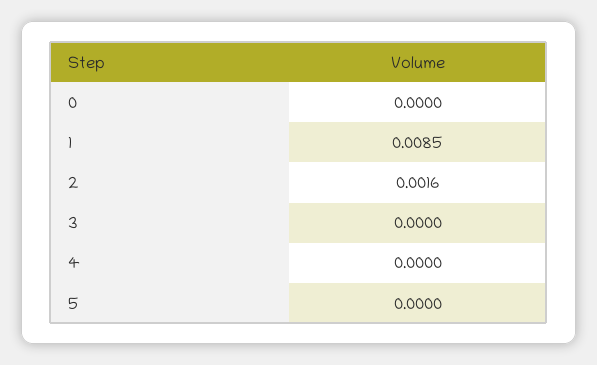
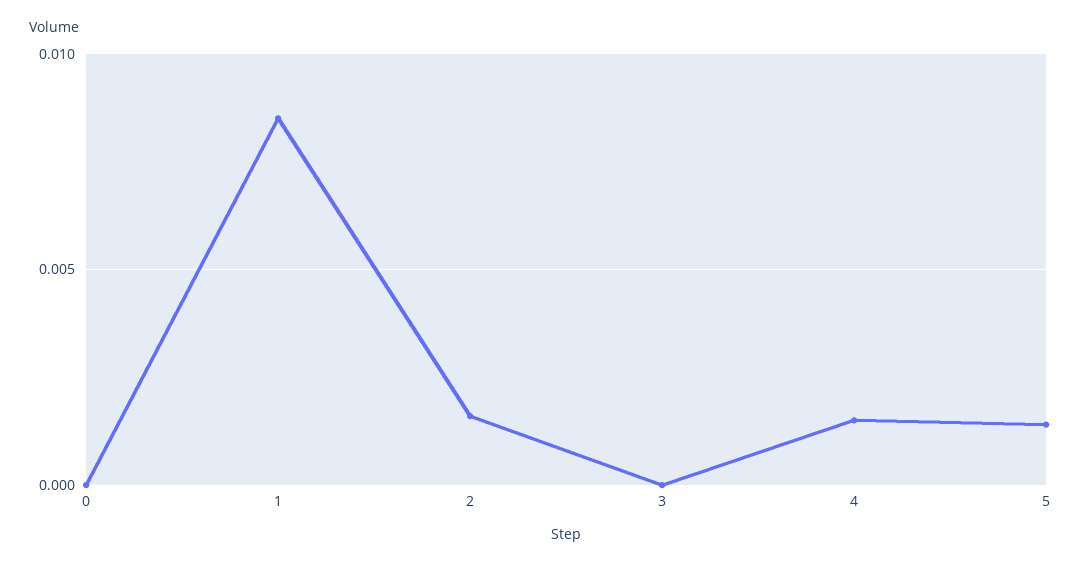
  {
    "0": 0,
    "1": 0.0085,
    "2": 0.0016,
    "3": 0,
-   "4": 0,
+   "4": 0.0015,
-   "5": 0
+   "5": 0.0015
  }

